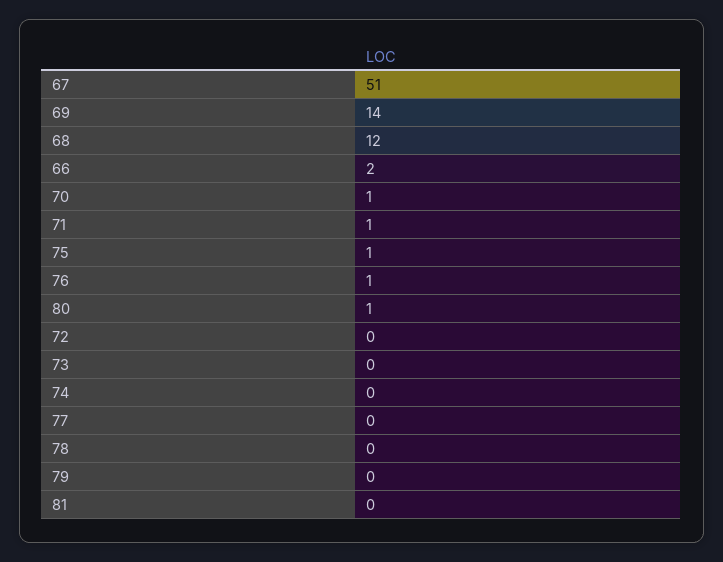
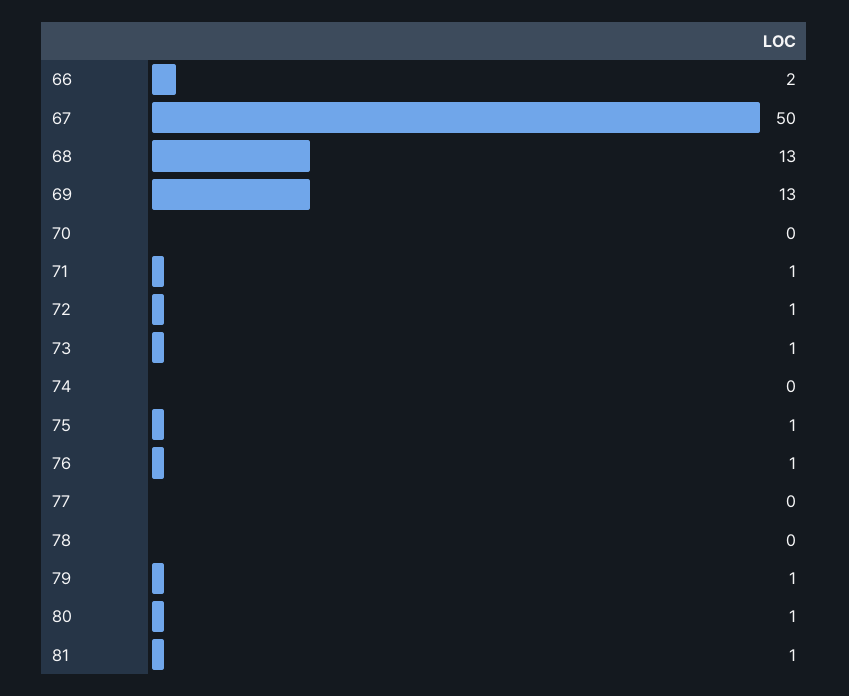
  {
-   "67": 51,
+   "67": 50,
-   "69": 14,
+   "69": 13,
-   "68": 12,
+   "68": 13,
    "66": 2,
-   "70": 1,
+   "70": 0,
    "71": 1,
    "75": 1,
    "76": 1,
    "80": 1,
-   "72": 0,
+   "72": 1,
-   "73": 0,
+   "73": 1,
    "74": 0,
    "77": 0,
    "78": 0,
-   "79": 0,
+   "79": 1,
-   "81": 0
+   "81": 1
  }

